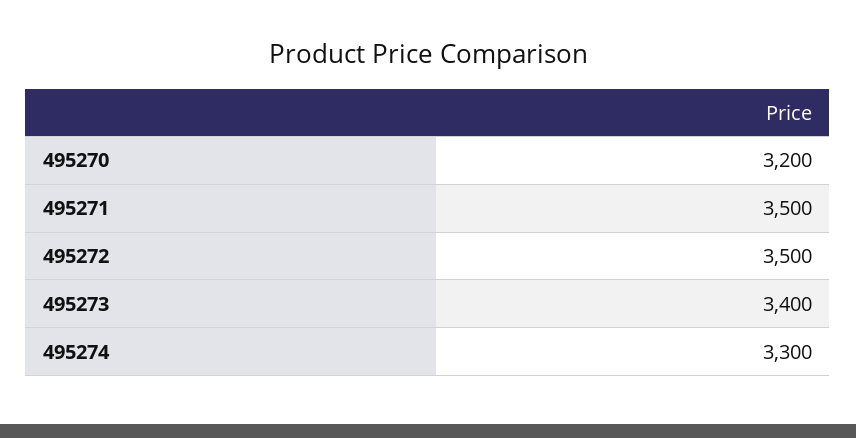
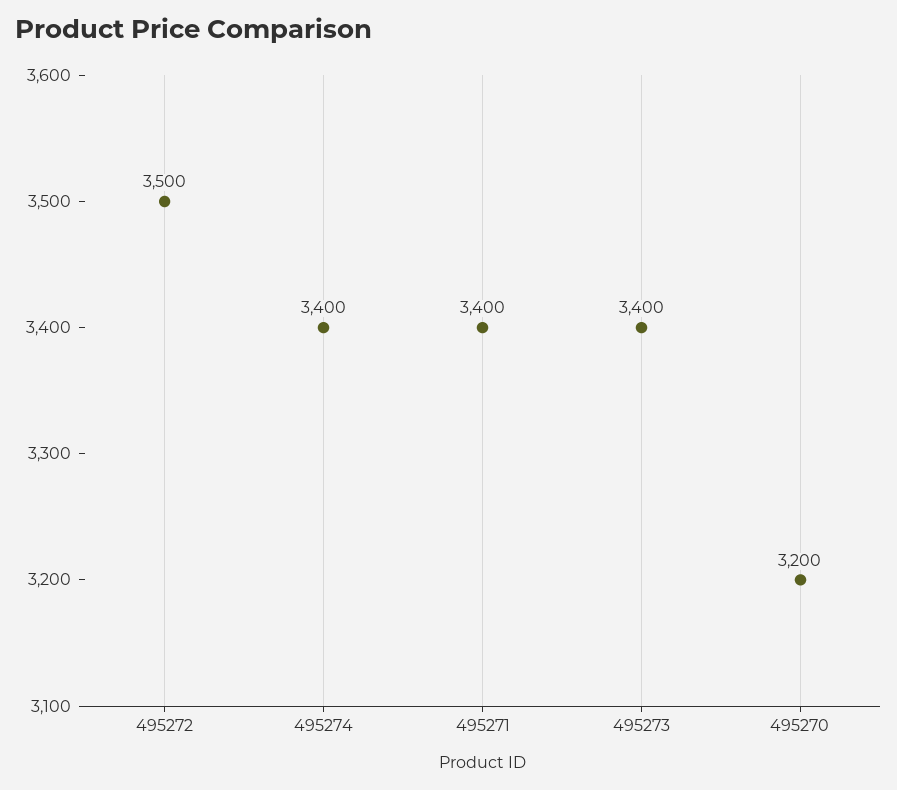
  {
    "495270": 3200,
-   "495271": 3500,
+   "495271": 3400,
    "495272": 3500,
    "495273": 3400,
-   "495274": 3300
+   "495274": 3400
  }

